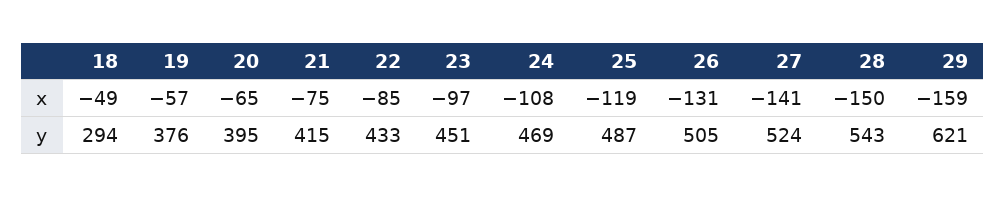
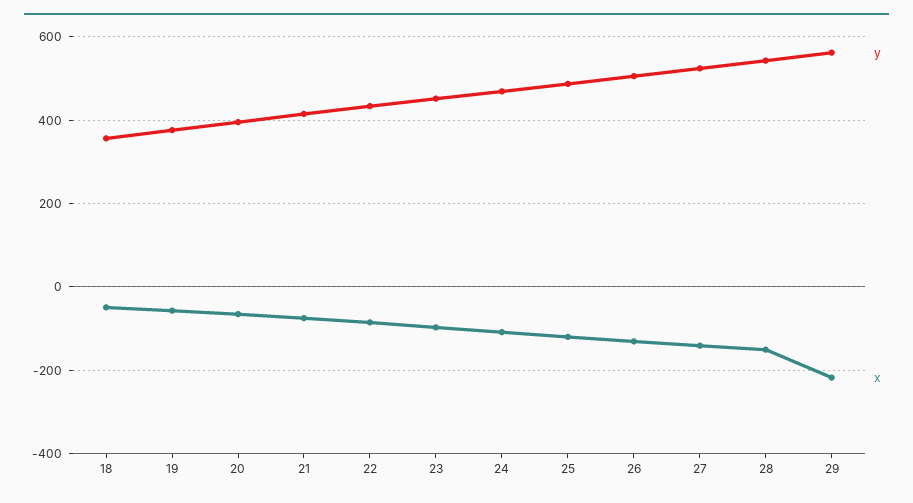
  {
    "x": {
      "18": -49,
      "19": -57,
      "20": -65,
      "21": -75,
      "22": -85,
      "23": -97,
      "24": -108,
      "25": -119,
      "26": -131,
      "27": -141,
      "28": -150,
-     "29": -159
+     "29": -220
    },
    "y": {
-     "18": 294,
+     "18": 360,
      "19": 376,
      "20": 395,
      "21": 415,
      "22": 433,
      "23": 451,
      "24": 469,
      "25": 487,
      "26": 505,
      "27": 524,
      "28": 543,
-     "29": 621
+     "29": 560
    }
  }

